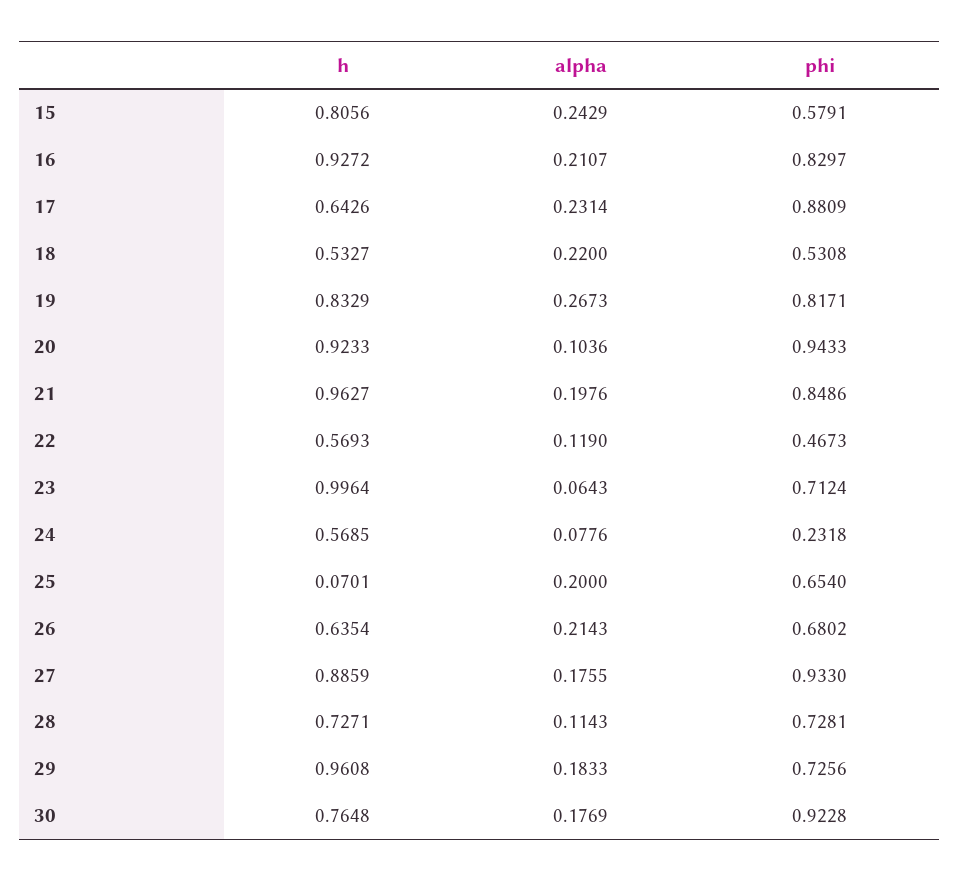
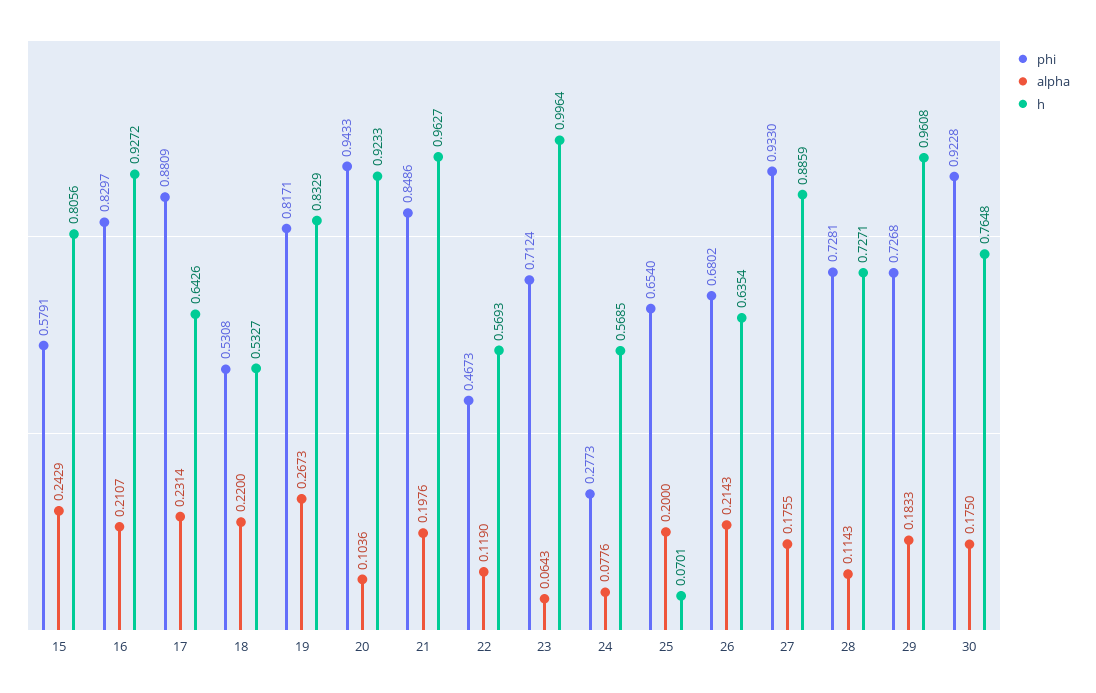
  {
    "h": {
      "15": 0.8056,
      "16": 0.9272,
      "17": 0.6426,
      "18": 0.5327,
      "19": 0.8329,
      "20": 0.9233,
      "21": 0.9627,
      "22": 0.5693,
      "23": 0.9964,
      "24": 0.5685,
      "25": 0.0701,
      "26": 0.6354,
      "27": 0.8859,
      "28": 0.7271,
      "29": 0.9608,
      "30": 0.7648
    },
    "alpha": {
      "15": 0.2429,
      "16": 0.2107,
      "17": 0.2314,
      "18": 0.22,
      "19": 0.2673,
      "20": 0.1036,
      "21": 0.1976,
      "22": 0.119,
      "23": 0.0643,
      "24": 0.0776,
      "25": 0.2,
      "26": 0.2143,
      "27": 0.1755,
      "28": 0.1143,
      "29": 0.1833,
-     "30": 0.1769
+     "30": 0.175
    },
    "phi": {
      "15": 0.5791,
      "16": 0.8297,
      "17": 0.8809,
      "18": 0.5308,
      "19": 0.8171,
      "20": 0.9433,
      "21": 0.8486,
      "22": 0.4673,
      "23": 0.7124,
-     "24": 0.2318,
+     "24": 0.2773,
      "25": 0.654,
      "26": 0.6802,
      "27": 0.933,
      "28": 0.7281,
-     "29": 0.7256,
+     "29": 0.7268,
      "30": 0.9228
    }
  }

